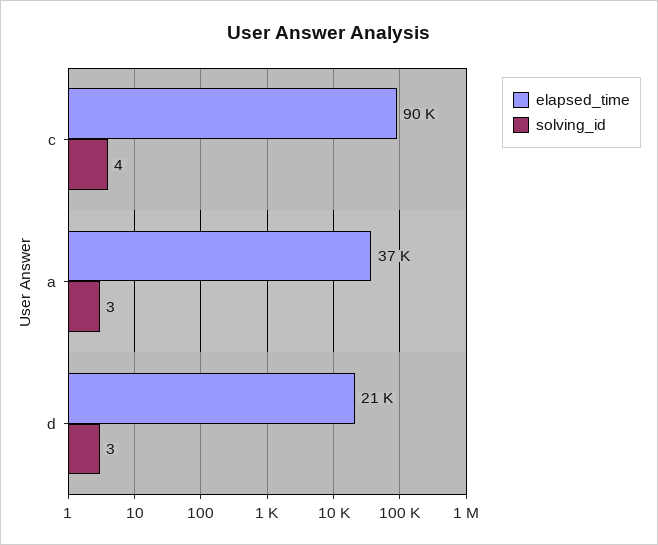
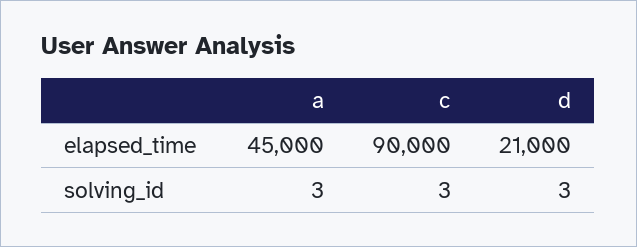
  {
    "elapsed_time": {
      "c": 90000,
-     "a": 37000,
+     "a": 45000,
      "d": 21000
    },
    "solving_id": {
-     "c": 4,
+     "c": 3,
      "a": 3,
      "d": 3
    }
  }

